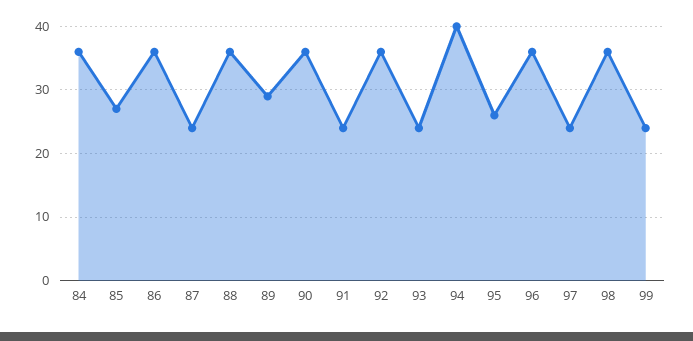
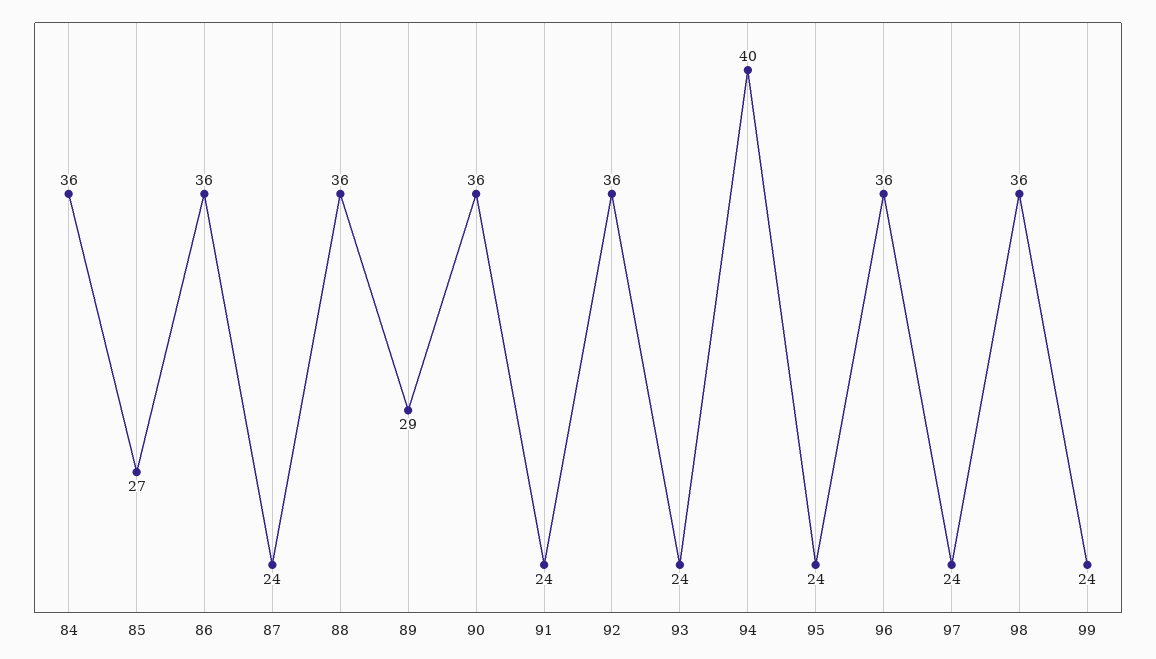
  {
    "84": 36,
    "85": 27,
    "86": 36,
    "87": 24,
    "88": 36,
    "89": 29,
    "90": 36,
    "91": 24,
    "92": 36,
    "93": 24,
    "94": 40,
-   "95": 26,
+   "95": 24,
    "96": 36,
    "97": 24,
    "98": 36,
    "99": 24
  }

